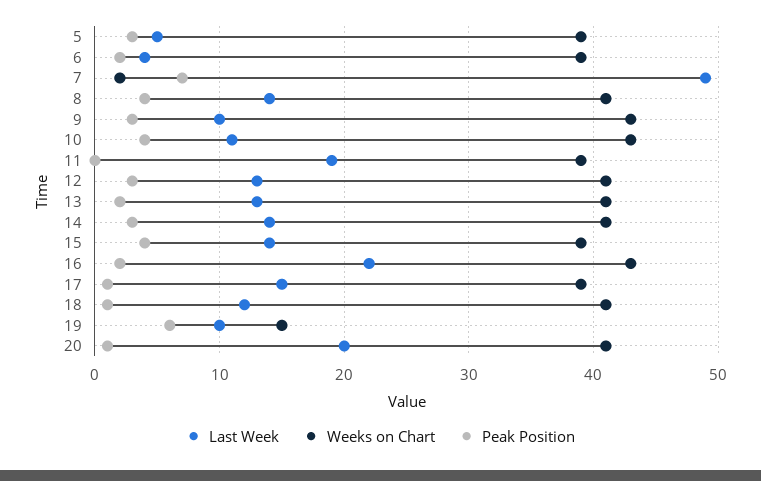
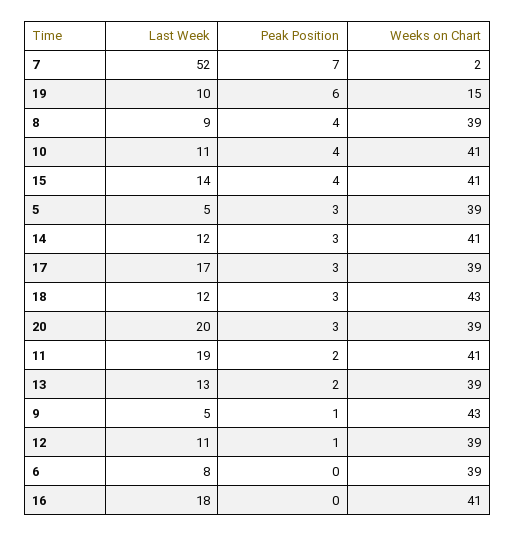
  {
    "Last Week": {
      "5": 5,
-     "6": 4,
+     "6": 8,
-     "7": 49,
+     "7": 52,
-     "8": 14,
+     "8": 9,
-     "9": 10,
+     "9": 5,
      "10": 11,
      "11": 19,
-     "12": 13,
+     "12": 11,
      "13": 13,
-     "14": 14,
+     "14": 12,
      "15": 14,
-     "16": 22,
+     "16": 18,
-     "17": 15,
+     "17": 17,
      "18": 12,
      "19": 10,
      "20": 20
    },
    "Weeks on Chart": {
      "5": 39,
      "6": 39,
      "7": 2,
-     "8": 41,
+     "8": 39,
      "9": 43,
-     "10": 43,
+     "10": 41,
-     "11": 39,
+     "11": 41,
-     "12": 41,
+     "12": 39,
-     "13": 41,
+     "13": 39,
      "14": 41,
-     "15": 39,
+     "15": 41,
-     "16": 43,
+     "16": 41,
      "17": 39,
-     "18": 41,
+     "18": 43,
      "19": 15,
-     "20": 41
+     "20": 39
    },
    "Peak Position": {
      "5": 3,
-     "6": 2,
+     "6": 0,
      "7": 7,
      "8": 4,
-     "9": 3,
+     "9": 1,
      "10": 4,
-     "11": 0,
+     "11": 2,
-     "12": 3,
+     "12": 1,
      "13": 2,
      "14": 3,
      "15": 4,
-     "16": 2,
+     "16": 0,
-     "17": 1,
+     "17": 3,
-     "18": 1,
+     "18": 3,
      "19": 6,
-     "20": 1
+     "20": 3
    }
  }

